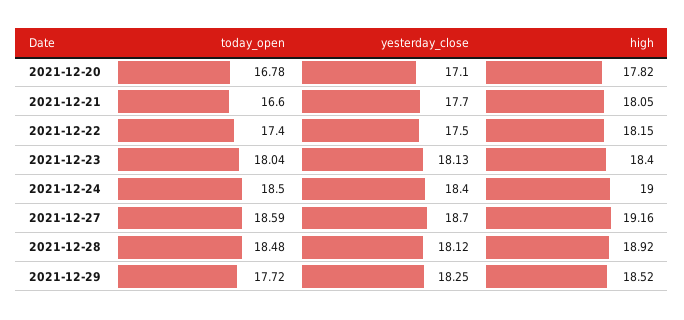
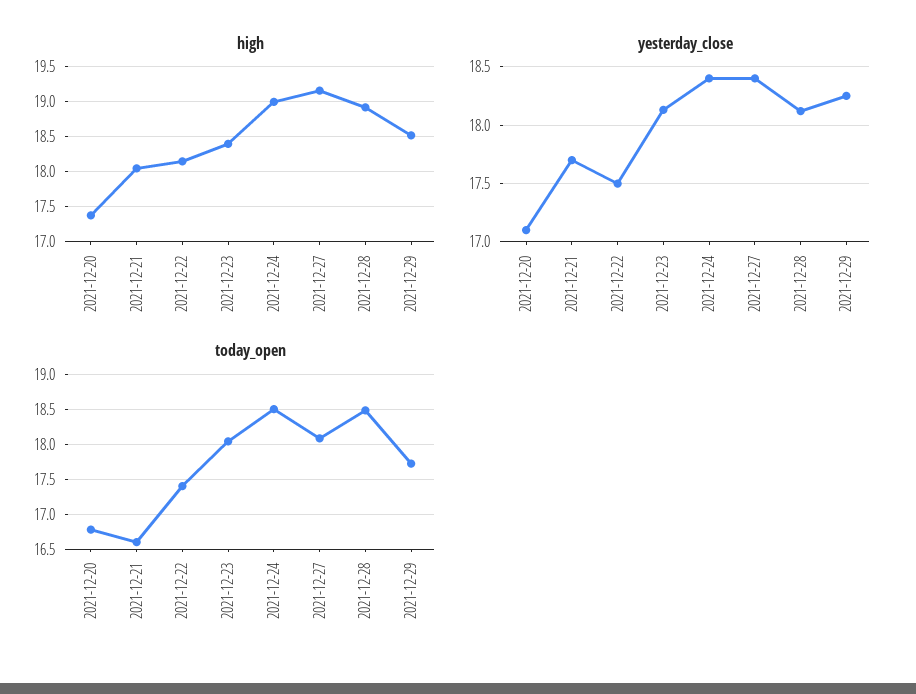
  {
    "today_open": {
      "2021-12-20": 16.78,
      "2021-12-21": 16.6,
      "2021-12-22": 17.4,
      "2021-12-23": 18.04,
      "2021-12-24": 18.5,
-     "2021-12-27": 18.59,
+     "2021-12-27": 18.1,
      "2021-12-28": 18.48,
      "2021-12-29": 17.72
    },
    "yesterday_close": {
      "2021-12-20": 17.1,
      "2021-12-21": 17.7,
      "2021-12-22": 17.5,
      "2021-12-23": 18.13,
      "2021-12-24": 18.4,
-     "2021-12-27": 18.7,
+     "2021-12-27": 18.4,
      "2021-12-28": 18.12,
      "2021-12-29": 18.25
    },
    "high": {
-     "2021-12-20": 17.82,
+     "2021-12-20": 17.4,
      "2021-12-21": 18.05,
      "2021-12-22": 18.15,
      "2021-12-23": 18.4,
      "2021-12-24": 19,
      "2021-12-27": 19.16,
      "2021-12-28": 18.92,
      "2021-12-29": 18.52
    }
  }

